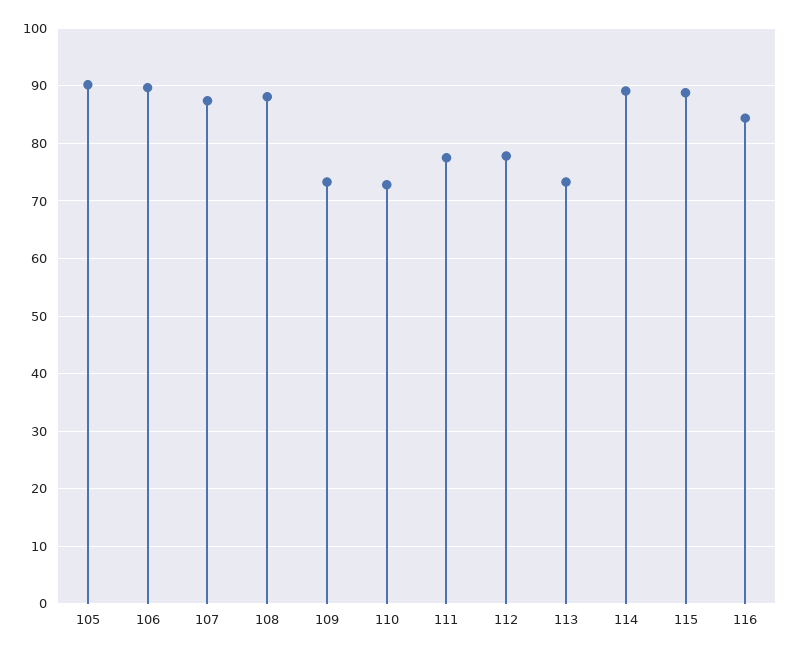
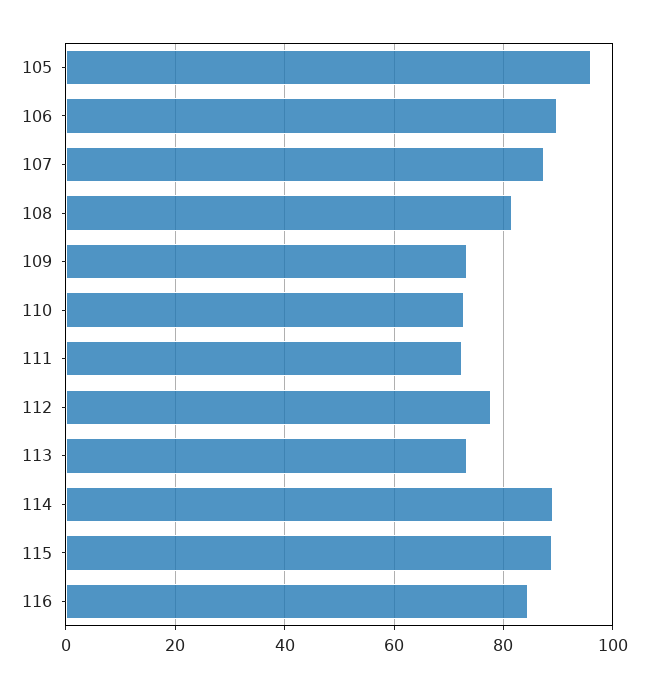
  {
-   "105": 90,
+   "105": 96,
    "106": 90,
    "107": 88,
-   "108": 88,
+   "108": 82,
    "109": 74,
    "110": 72,
-   "111": 78,
+   "111": 72,
    "112": 78,
    "113": 74,
    "114": 90,
    "115": 88,
    "116": 84
  }

